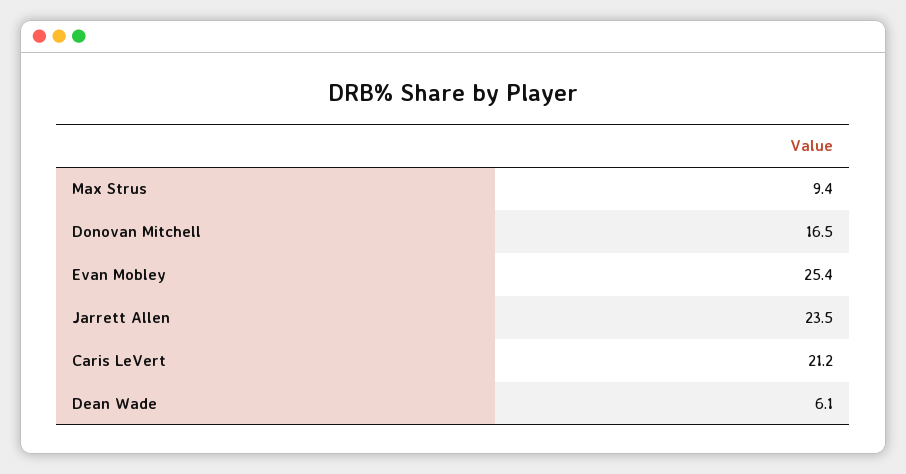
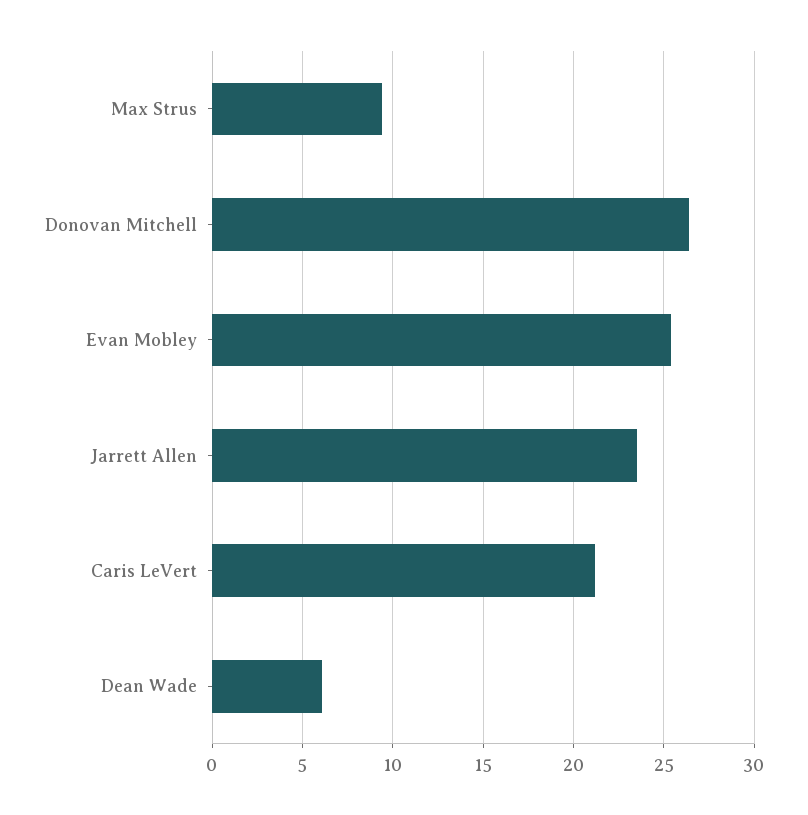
  {
    "Max Strus": 9.4,
-   "Donovan Mitchell": 16.5,
+   "Donovan Mitchell": 26.5,
    "Evan Mobley": 25.4,
    "Jarrett Allen": 23.5,
    "Caris LeVert": 21.2,
    "Dean Wade": 6.1
  }

